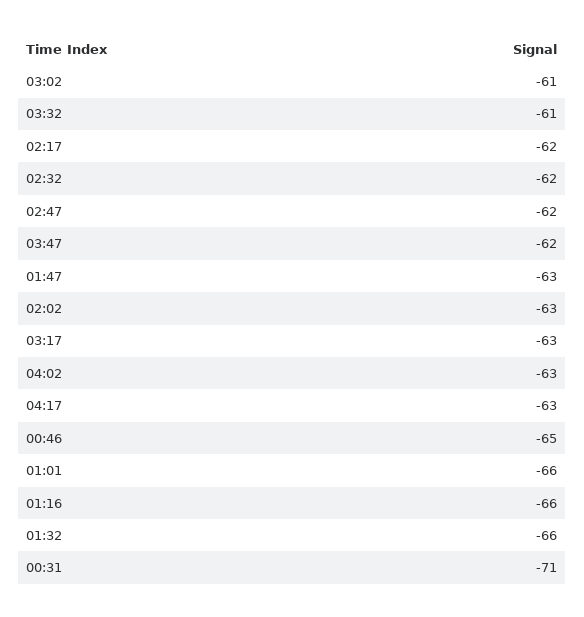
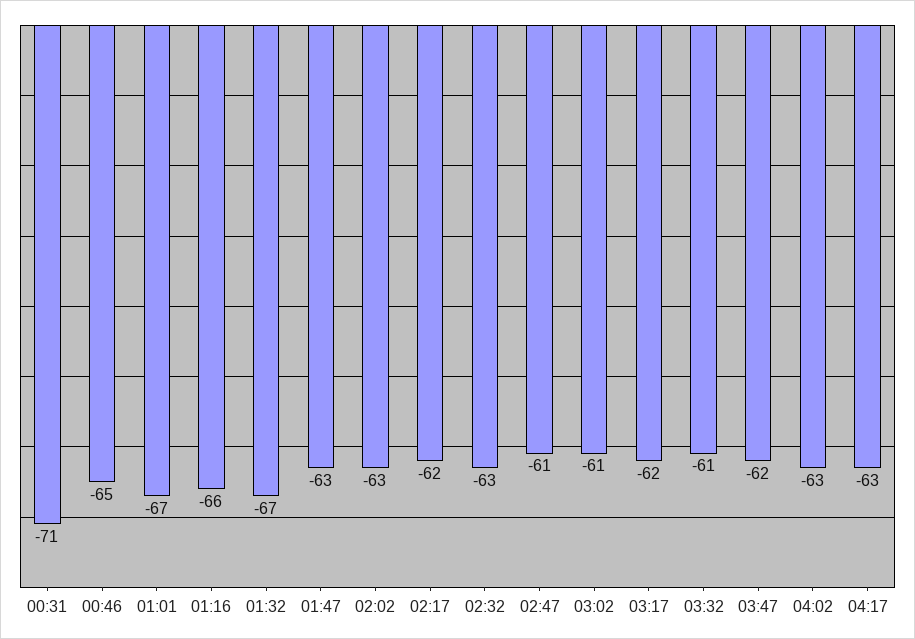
  {
    "03:02": -61,
    "03:32": -61,
    "02:17": -62,
-   "02:32": -62,
+   "02:32": -63,
-   "02:47": -62,
+   "02:47": -61,
    "03:47": -62,
    "01:47": -63,
    "02:02": -63,
-   "03:17": -63,
+   "03:17": -62,
    "04:02": -63,
    "04:17": -63,
    "00:46": -65,
-   "01:01": -66,
+   "01:01": -67,
    "01:16": -66,
-   "01:32": -66,
+   "01:32": -67,
    "00:31": -71
  }

